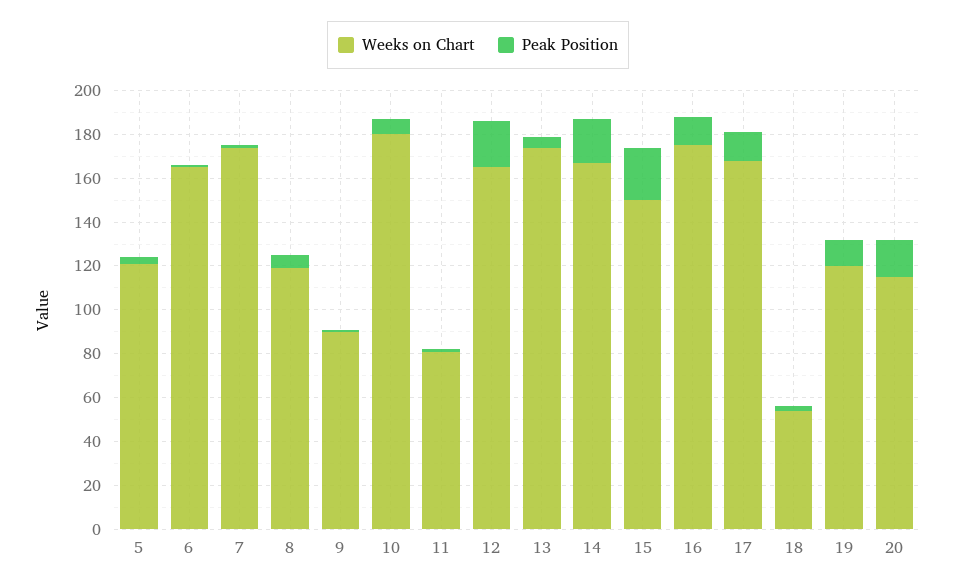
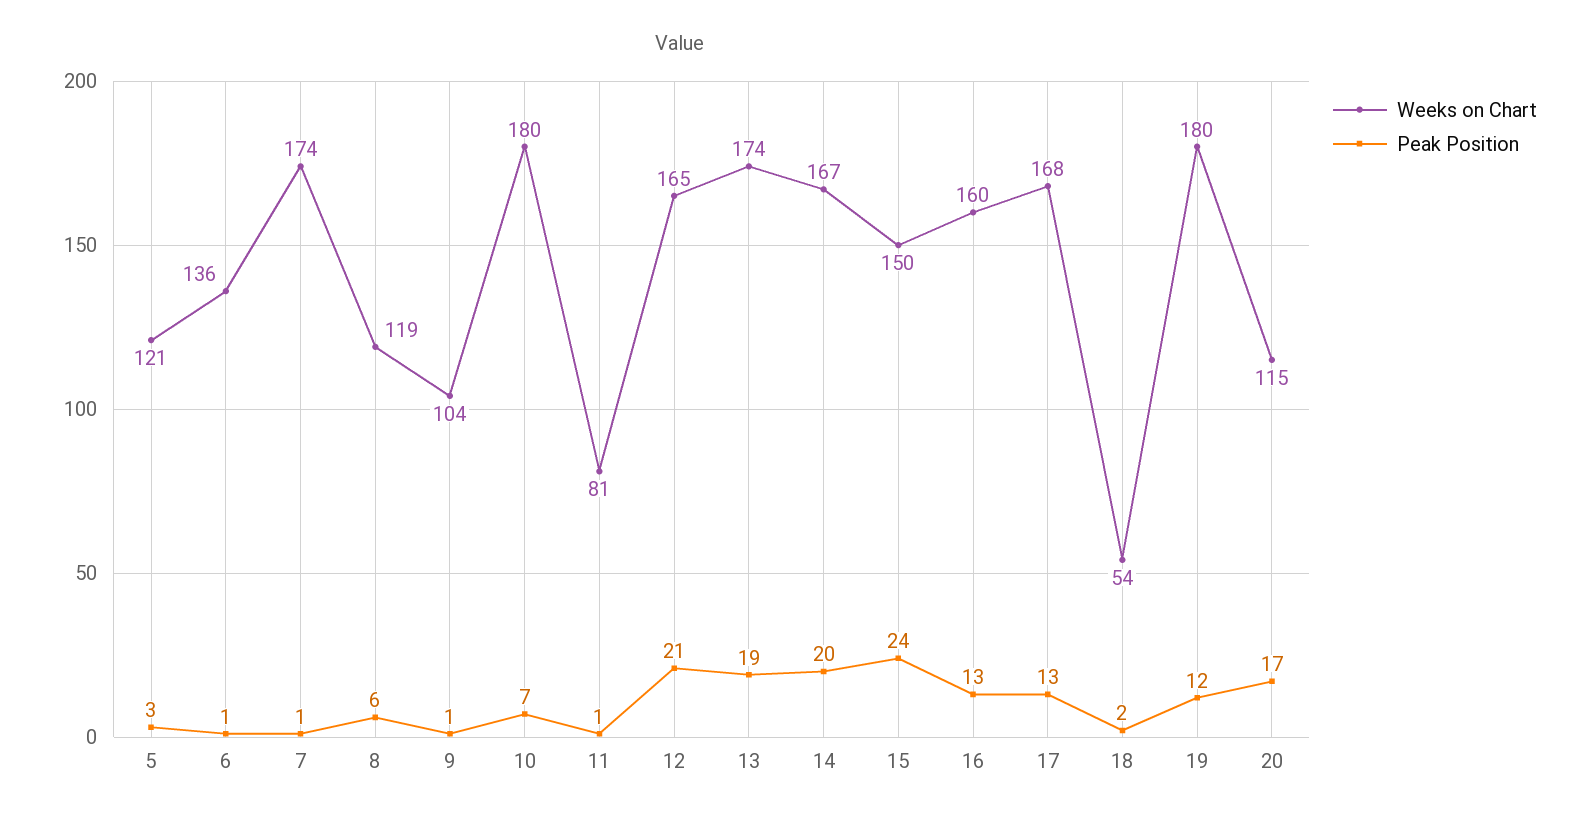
  {
    "Weeks on Chart": {
      "5": 121,
-     "6": 165,
+     "6": 136,
      "7": 174,
      "8": 119,
-     "9": 90,
+     "9": 104,
      "10": 180,
      "11": 81,
      "12": 165,
      "13": 174,
      "14": 167,
      "15": 150,
-     "16": 175,
+     "16": 160,
      "17": 168,
      "18": 54,
-     "19": 120,
+     "19": 180,
      "20": 115
    },
    "Peak Position": {
      "5": 3,
      "6": 1,
      "7": 1,
      "8": 6,
      "9": 1,
      "10": 7,
      "11": 1,
      "12": 21,
-     "13": 5,
+     "13": 19,
      "14": 20,
      "15": 24,
      "16": 13,
      "17": 13,
      "18": 2,
      "19": 12,
      "20": 17
    }
  }

